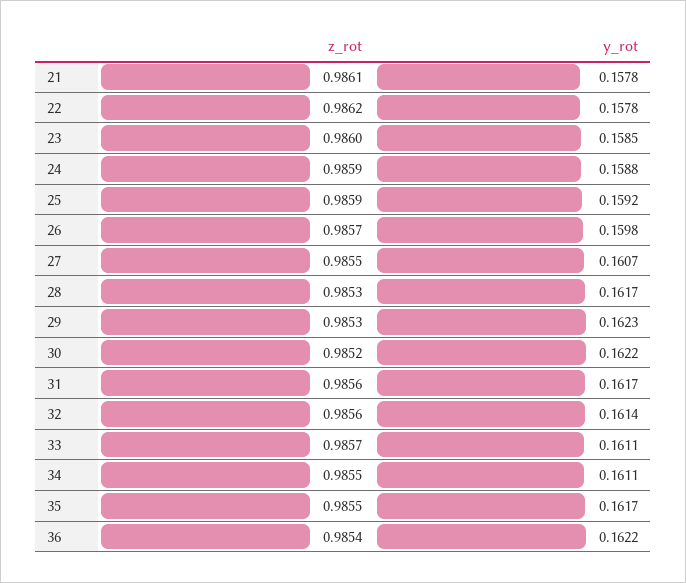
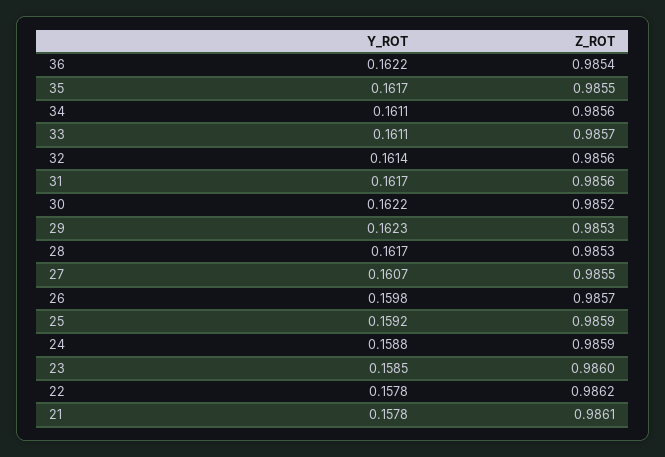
  {
    "z_rot": {
      "21": 0.9861,
      "22": 0.9862,
      "23": 0.986,
      "24": 0.9859,
      "25": 0.9859,
      "26": 0.9857,
      "27": 0.9855,
      "28": 0.9853,
      "29": 0.9853,
      "30": 0.9852,
      "31": 0.9856,
      "32": 0.9856,
      "33": 0.9857,
-     "34": 0.9855,
+     "34": 0.9856,
      "35": 0.9855,
      "36": 0.9854
    },
    "y_rot": {
      "21": 0.1578,
      "22": 0.1578,
      "23": 0.1585,
      "24": 0.1588,
      "25": 0.1592,
      "26": 0.1598,
      "27": 0.1607,
      "28": 0.1617,
      "29": 0.1623,
      "30": 0.1622,
      "31": 0.1617,
      "32": 0.1614,
      "33": 0.1611,
      "34": 0.1611,
      "35": 0.1617,
      "36": 0.1622
    }
  }

